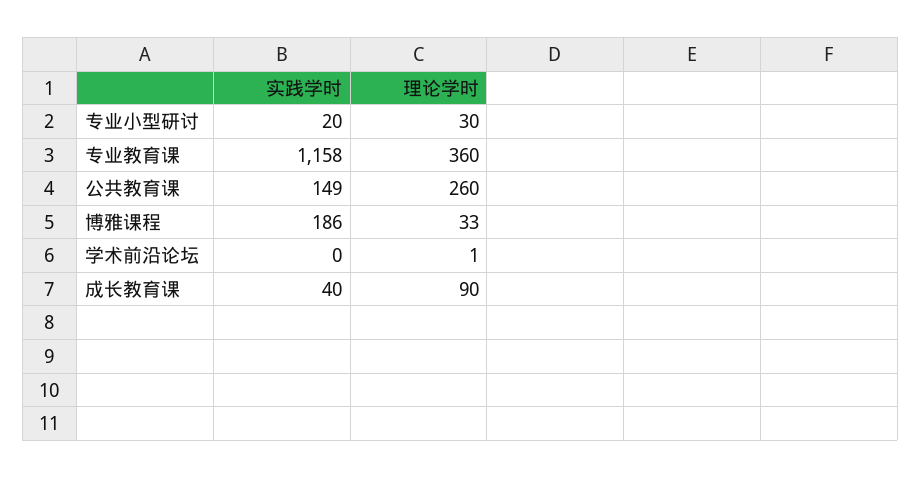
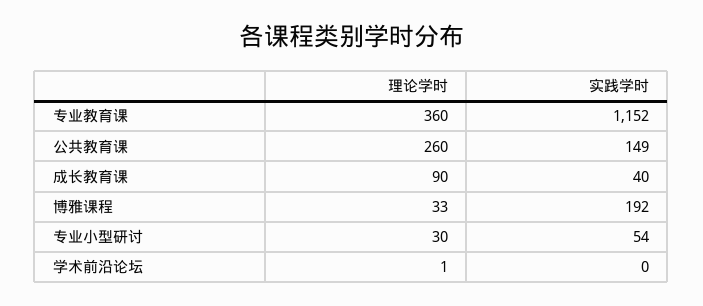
  {
    "实践学时": {
-     "专业小型研讨": 20,
+     "专业小型研讨": 54,
-     "专业教育课": 1158,
+     "专业教育课": 1152,
      "公共教育课": 149,
-     "博雅课程": 186,
+     "博雅课程": 192,
      "学术前沿论坛": 0,
      "成长教育课": 40
    },
    "理论学时": {
      "专业小型研讨": 30,
      "专业教育课": 360,
      "公共教育课": 260,
      "博雅课程": 33,
      "学术前沿论坛": 1,
      "成长教育课": 90
    }
  }

